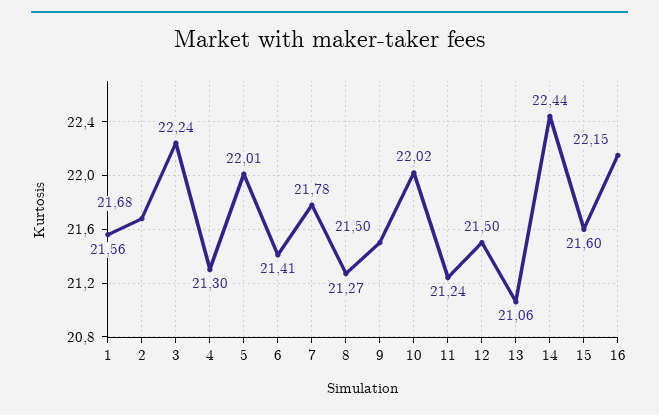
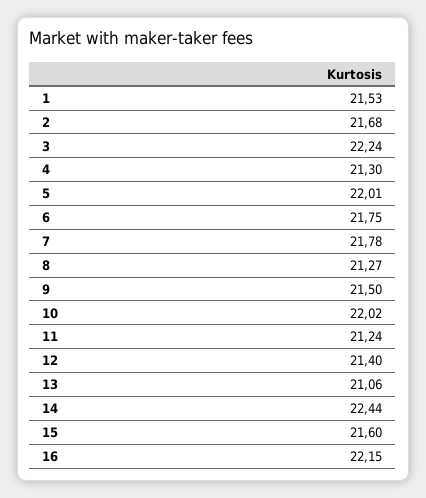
  {
-   "1": 21.56,
+   "1": 21.53,
    "2": 21.68,
    "3": 22.24,
    "4": 21.3,
    "5": 22.01,
-   "6": 21.41,
+   "6": 21.75,
    "7": 21.78,
    "8": 21.27,
    "9": 21.5,
    "10": 22.02,
    "11": 21.24,
-   "12": 21.5,
+   "12": 21.4,
    "13": 21.06,
    "14": 22.44,
    "15": 21.6,
    "16": 22.15
  }

